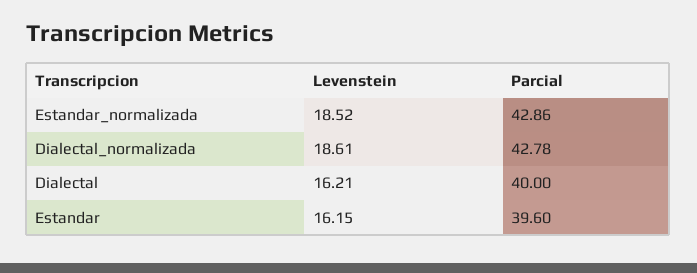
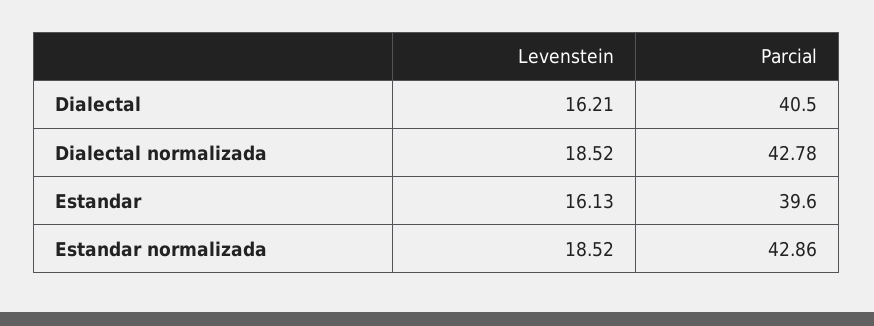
  {
    "Levenstein": {
      "Estandar_normalizada": 18.52,
-     "Dialectal_normalizada": 18.61,
+     "Dialectal_normalizada": 18.52,
      "Dialectal": 16.21,
-     "Estandar": 16.15
+     "Estandar": 16.13
    },
    "Parcial": {
      "Estandar_normalizada": 42.86,
      "Dialectal_normalizada": 42.78,
-     "Dialectal": 40,
+     "Dialectal": 40.5,
      "Estandar": 39.6
    }
  }

